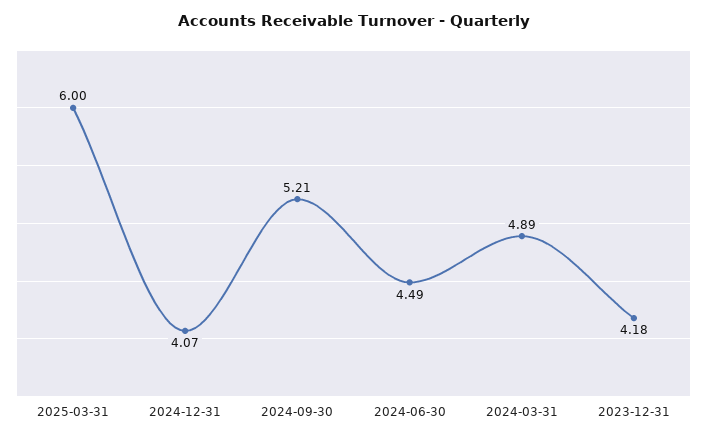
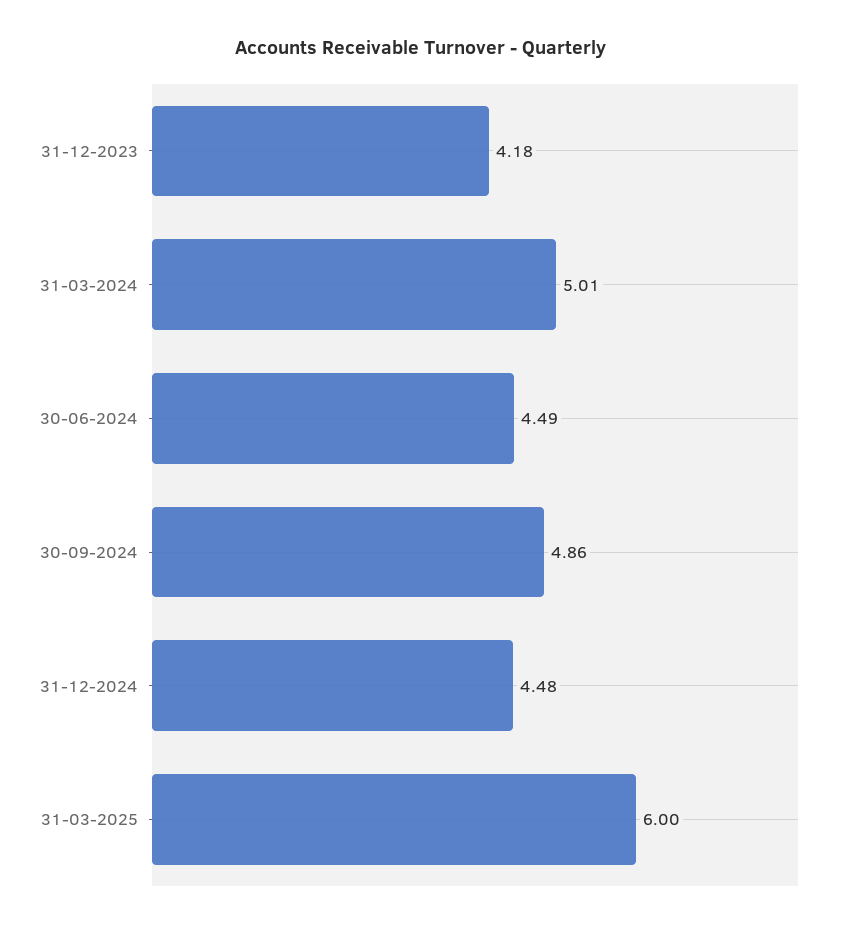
  {
    "2025-03-31": 6,
-   "2024-12-31": 4.07,
+   "2024-12-31": 4.48,
-   "2024-09-30": 5.21,
+   "2024-09-30": 4.86,
    "2024-06-30": 4.49,
-   "2024-03-31": 4.89,
+   "2024-03-31": 5.01,
    "2023-12-31": 4.18
  }

